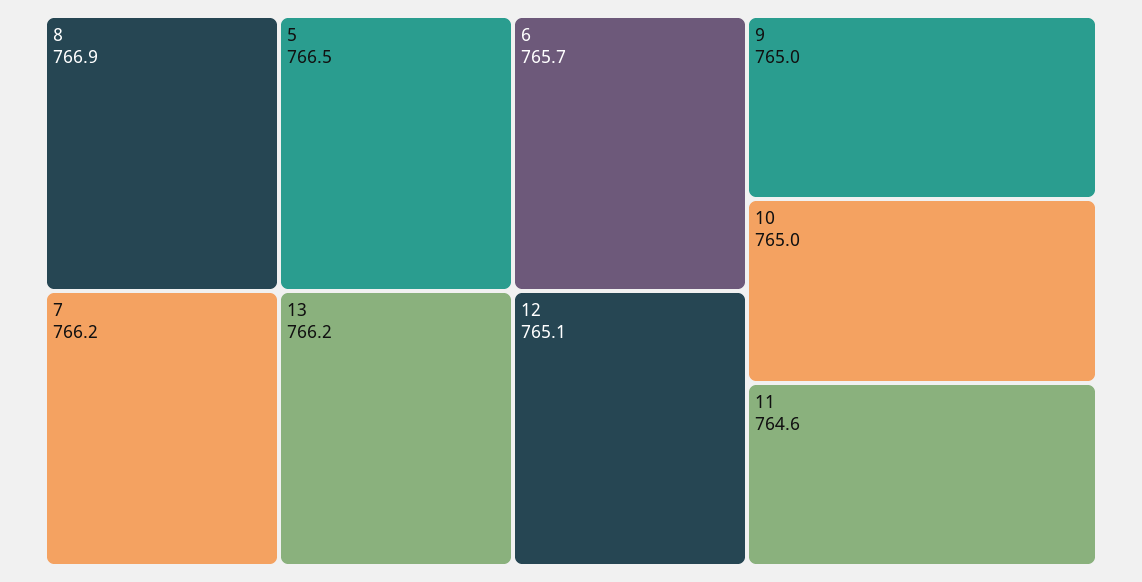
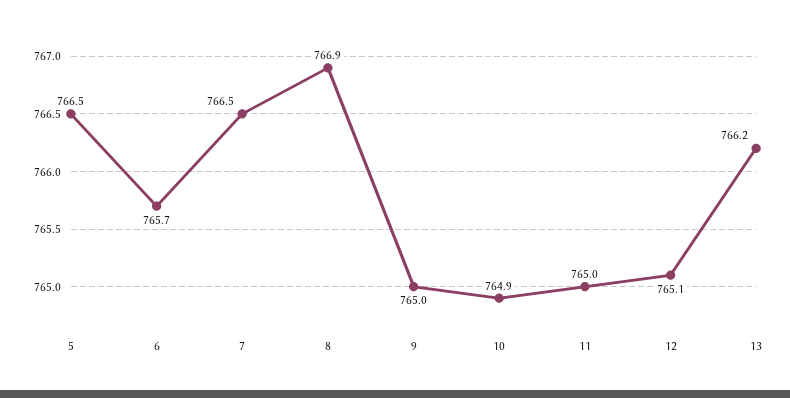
  {
    "8": 766.9,
    "5": 766.5,
-   "7": 766.2,
+   "7": 766.5,
    "13": 766.2,
    "6": 765.7,
    "12": 765.1,
    "9": 765,
-   "10": 765,
+   "10": 764.9,
-   "11": 764.6
+   "11": 765
  }

